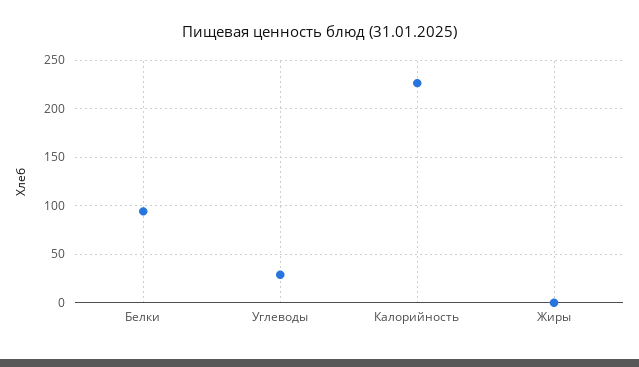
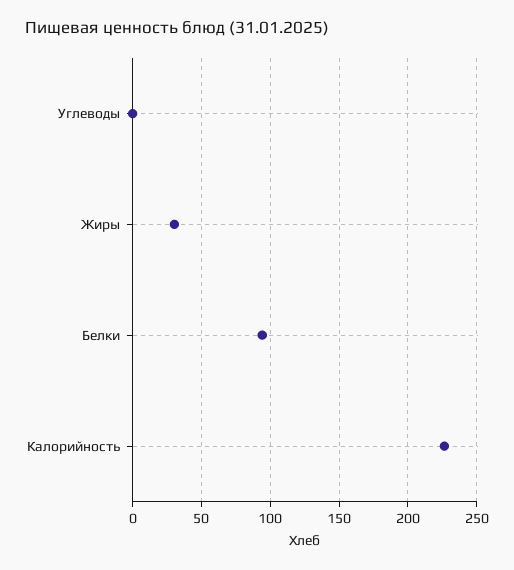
  {
    "Белки": 95,
-   "Углеводы": 30,
+   "Углеводы": 0,
    "Калорийность": 225,
-   "Жиры": 0
+   "Жиры": 30
  }

